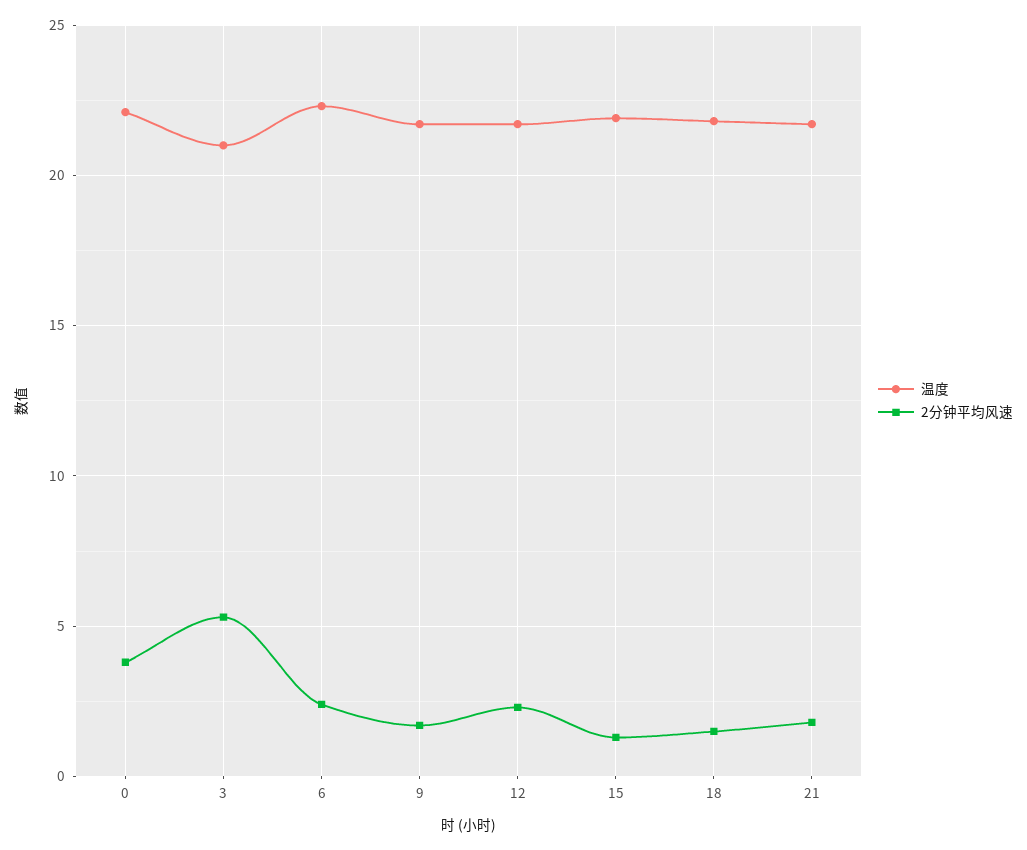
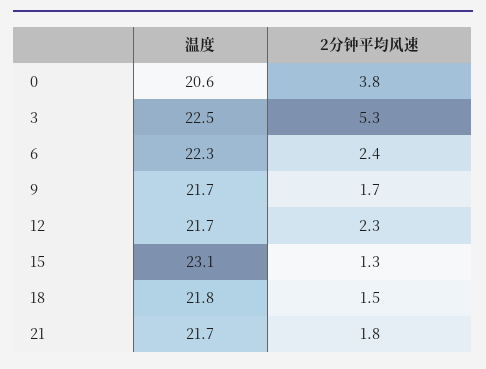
  {
    "温度": {
-     "0": 22,
+     "0": 20.6,
-     "3": 21,
+     "3": 22.5,
      "6": 22.3,
      "9": 21.7,
      "12": 21.7,
-     "15": 22,
+     "15": 23.1,
      "18": 21.8,
      "21": 21.7
    },
    "2分钟平均风速": {
      "0": 3.8,
      "3": 5.3,
      "6": 2.4,
      "9": 1.7,
      "12": 2.3,
      "15": 1.3,
      "18": 1.5,
      "21": 1.8
    }
  }

